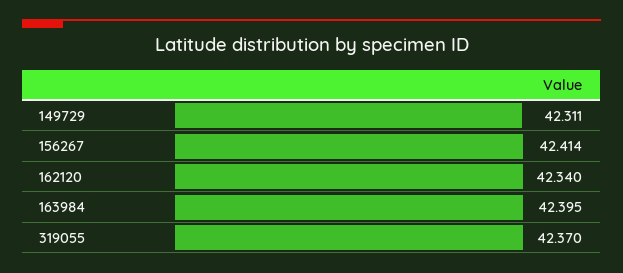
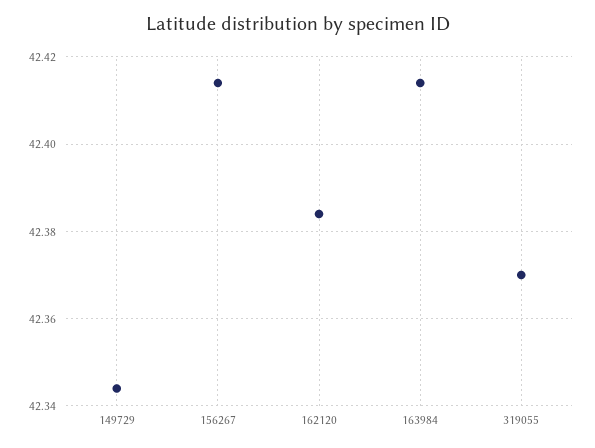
  {
-   "149729": 42.311,
+   "149729": 42.345,
    "156267": 42.414,
-   "162120": 42.34,
+   "162120": 42.385,
-   "163984": 42.395,
+   "163984": 42.415,
    "319055": 42.37
  }

